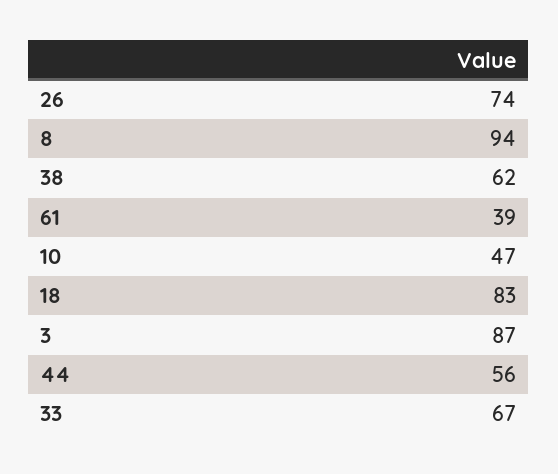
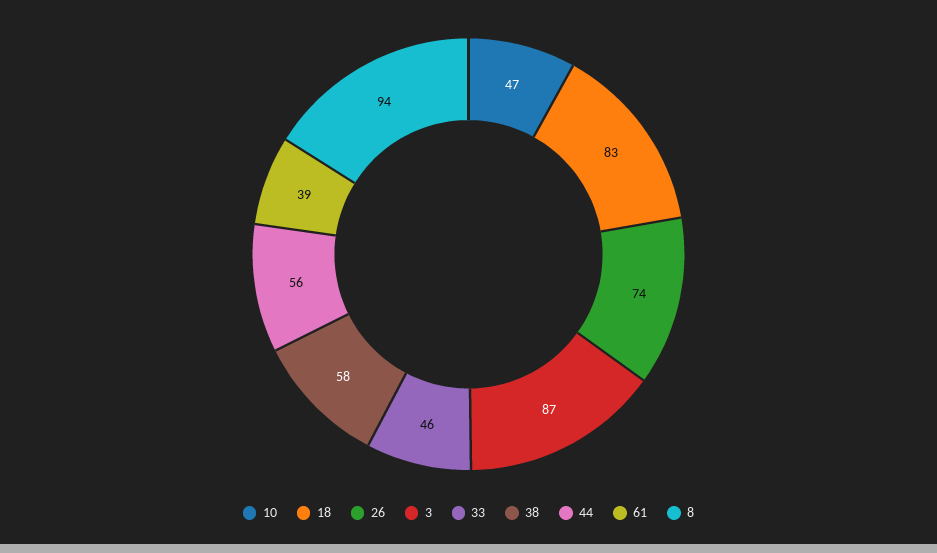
  {
    "26": 74,
    "8": 94,
-   "38": 62,
+   "38": 58,
    "61": 39,
    "10": 47,
    "18": 83,
    "3": 87,
    "44": 56,
-   "33": 67
+   "33": 46
  }

